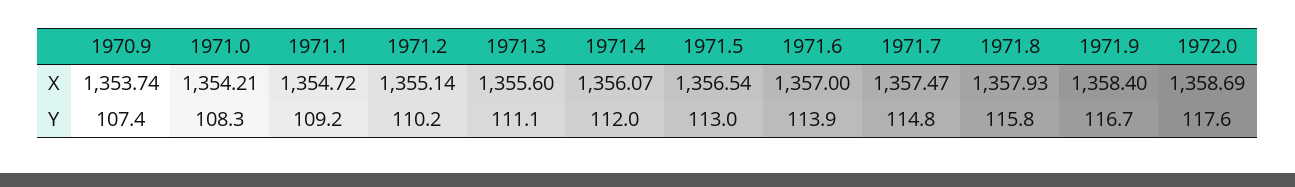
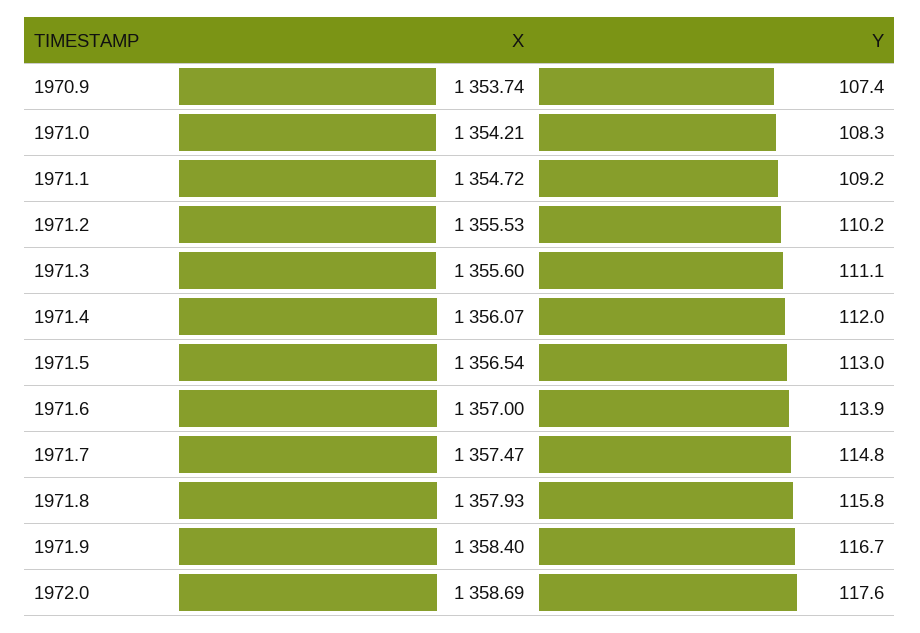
  {
    "1970.9": {
      "X": 1353.74,
      "Y": 107.4
    },
    "1971.0": {
      "X": 1354.21,
      "Y": 108.3
    },
    "1971.1": {
      "X": 1354.72,
      "Y": 109.2
    },
    "1971.2": {
-     "X": 1355.14,
+     "X": 1355.53,
      "Y": 110.2
    },
    "1971.3": {
      "X": 1355.6,
      "Y": 111.1
    },
    "1971.4": {
      "X": 1356.07,
      "Y": 112
    },
    "1971.5": {
      "X": 1356.54,
      "Y": 113
    },
    "1971.6": {
      "X": 1357,
      "Y": 113.9
    },
    "1971.7": {
      "X": 1357.47,
      "Y": 114.8
    },
    "1971.8": {
      "X": 1357.93,
      "Y": 115.8
    },
    "1971.9": {
      "X": 1358.4,
      "Y": 116.7
    },
    "1972.0": {
      "X": 1358.69,
      "Y": 117.6
    }
  }

